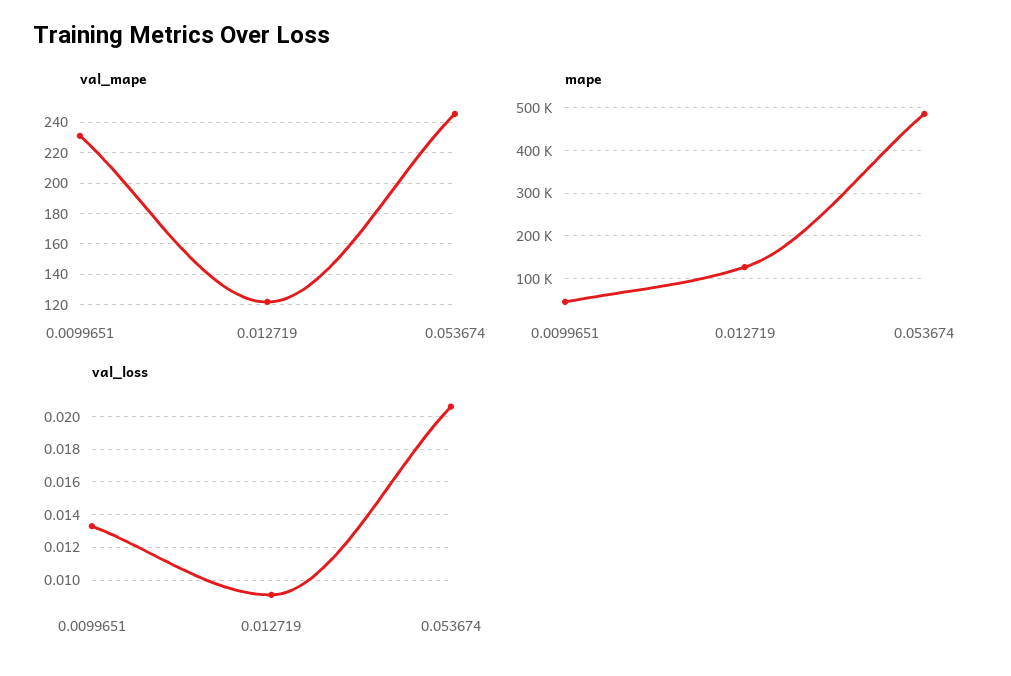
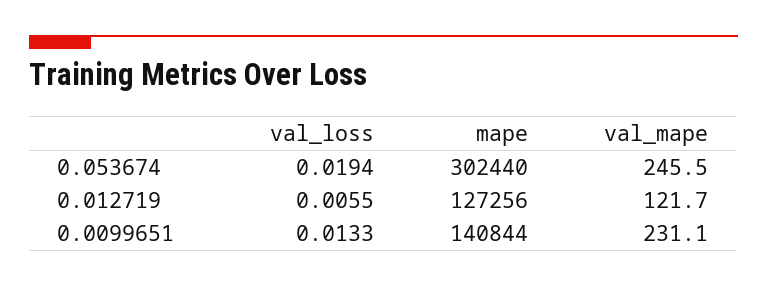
  {
    "val_mape": {
      "0.0099651": 231.1,
      "0.012719": 121.7,
      "0.053674": 245.5
    },
    "mape": {
-     "0.0099651": 40000,
+     "0.0099651": 140844,
      "0.012719": 127256,
-     "0.053674": 480000
+     "0.053674": 302440
    },
    "val_loss": {
      "0.0099651": 0.0133,
-     "0.012719": 0.009,
+     "0.012719": 0.0055,
-     "0.053674": 0.0205
+     "0.053674": 0.0194
    }
  }

